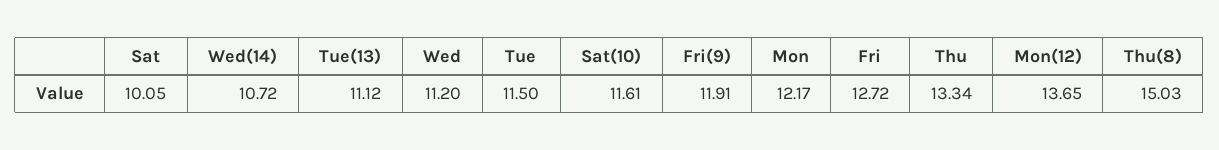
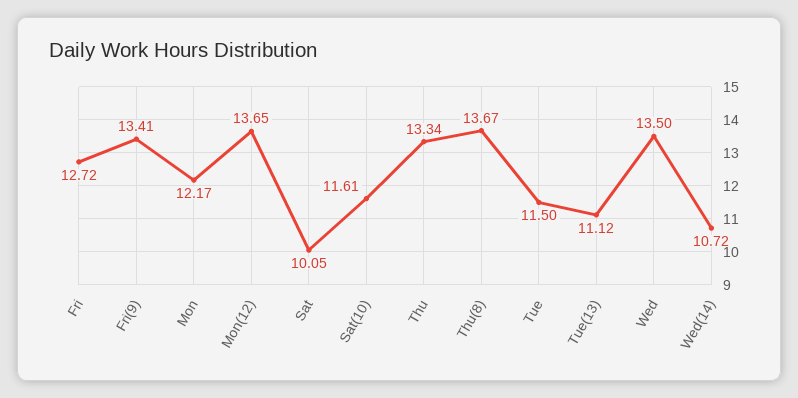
  {
    "Sat": 10.05,
    "Wed(14)": 10.72,
    "Tue(13)": 11.12,
-   "Wed": 11.2,
+   "Wed": 13.5,
    "Tue": 11.5,
    "Sat(10)": 11.61,
-   "Fri(9)": 11.91,
+   "Fri(9)": 13.41,
    "Mon": 12.17,
    "Fri": 12.72,
    "Thu": 13.34,
    "Mon(12)": 13.65,
-   "Thu(8)": 15.03
+   "Thu(8)": 13.67
  }

